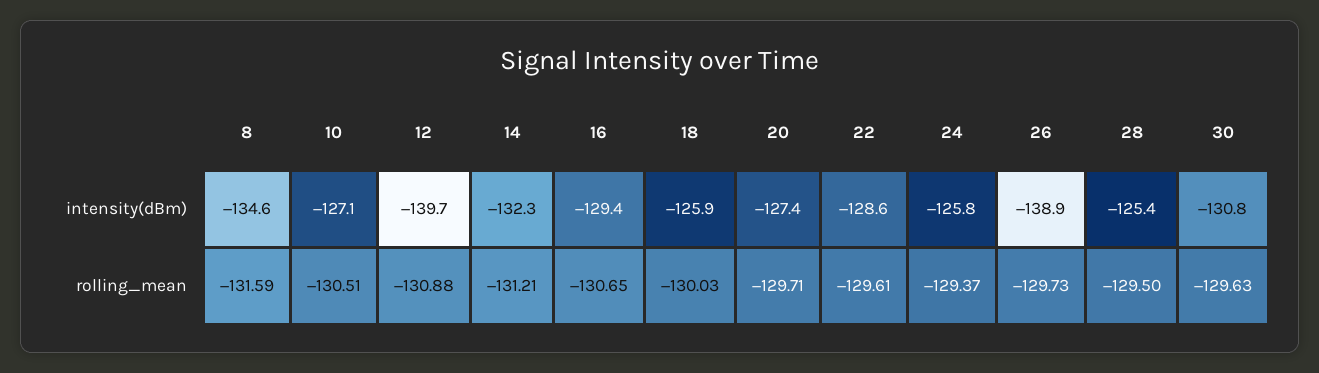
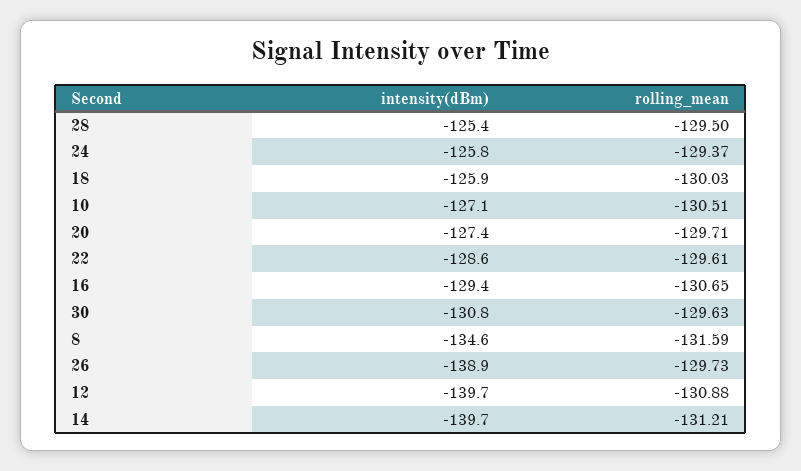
  {
    "8": {
      "intensity(dBm)": -134.6,
      "rolling_mean": -131.59
    },
    "10": {
      "intensity(dBm)": -127.1,
      "rolling_mean": -130.51
    },
    "12": {
      "intensity(dBm)": -139.7,
      "rolling_mean": -130.88
    },
    "14": {
-     "intensity(dBm)": -132.3,
+     "intensity(dBm)": -139.7,
      "rolling_mean": -131.21
    },
    "16": {
      "intensity(dBm)": -129.4,
      "rolling_mean": -130.65
    },
    "18": {
      "intensity(dBm)": -125.9,
      "rolling_mean": -130.03
    },
    "20": {
      "intensity(dBm)": -127.4,
      "rolling_mean": -129.71
    },
    "22": {
      "intensity(dBm)": -128.6,
      "rolling_mean": -129.61
    },
    "24": {
      "intensity(dBm)": -125.8,
      "rolling_mean": -129.37
    },
    "26": {
      "intensity(dBm)": -138.9,
      "rolling_mean": -129.73
    },
    "28": {
      "intensity(dBm)": -125.4,
      "rolling_mean": -129.5
    },
    "30": {
      "intensity(dBm)": -130.8,
      "rolling_mean": -129.63
    }
  }

